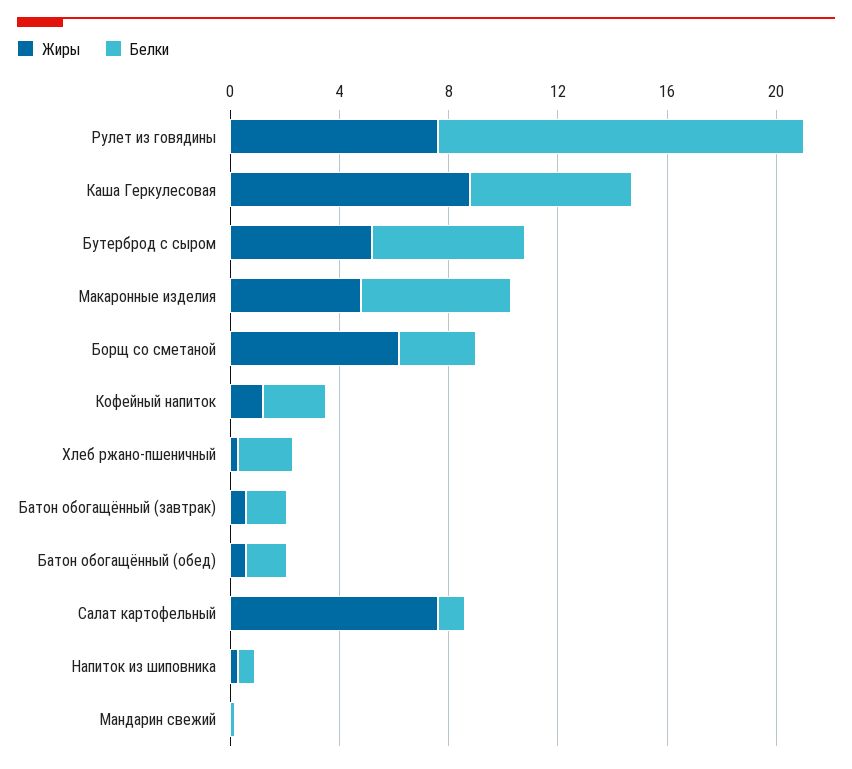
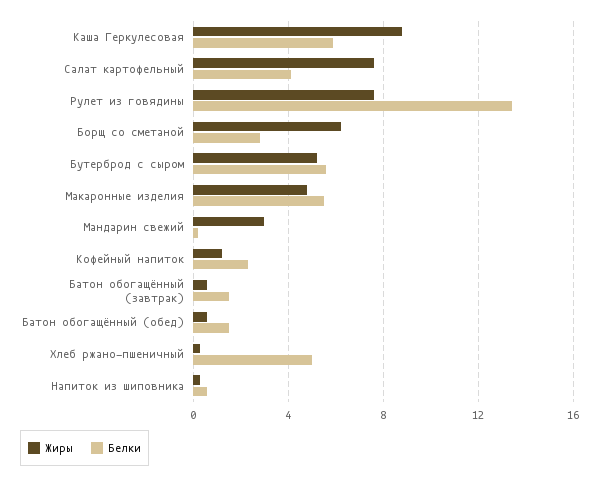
  {
    "Жиры": {
      "Рулет из говядины": 7.5,
      "Каша Геркулесовая": 9,
      "Бутерброд с сыром": 5,
      "Макаронные изделия": 5,
      "Борщ со сметаной": 6,
      "Кофейный напиток": 1,
      "Хлеб ржано-пшеничный": 0.5,
      "Батон обогащённый (завтрак)": 0.5,
      "Батон обогащённый (обед)": 0.5,
      "Салат картофельный": 7.5,
      "Напиток из шиповника": 0.5,
-     "Мандарин свежий": 0
+     "Мандарин свежий": 3
    },
    "Белки": {
      "Рулет из говядины": 13.5,
      "Каша Геркулесовая": 6,
      "Бутерброд с сыром": 5.5,
      "Макаронные изделия": 5.5,
      "Борщ со сметаной": 3,
      "Кофейный напиток": 2.5,
-     "Хлеб ржано-пшеничный": 2,
+     "Хлеб ржано-пшеничный": 5,
      "Батон обогащённый (завтрак)": 1.5,
      "Батон обогащённый (обед)": 1.5,
-     "Салат картофельный": 1,
+     "Салат картофельный": 4,
      "Напиток из шиповника": 0.5,
      "Мандарин свежий": 0
    }
  }

